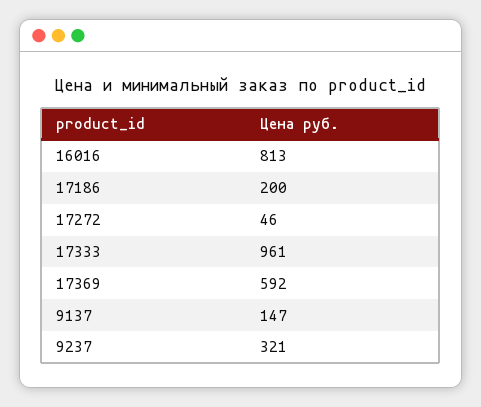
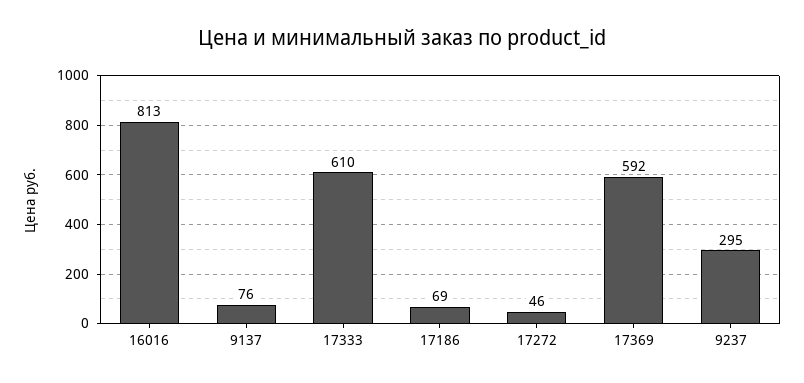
  {
    "16016": 813,
-   "17186": 200,
+   "17186": 69,
    "17272": 46,
-   "17333": 961,
+   "17333": 610,
    "17369": 592,
-   "9137": 147,
+   "9137": 76,
-   "9237": 321
+   "9237": 295
  }

